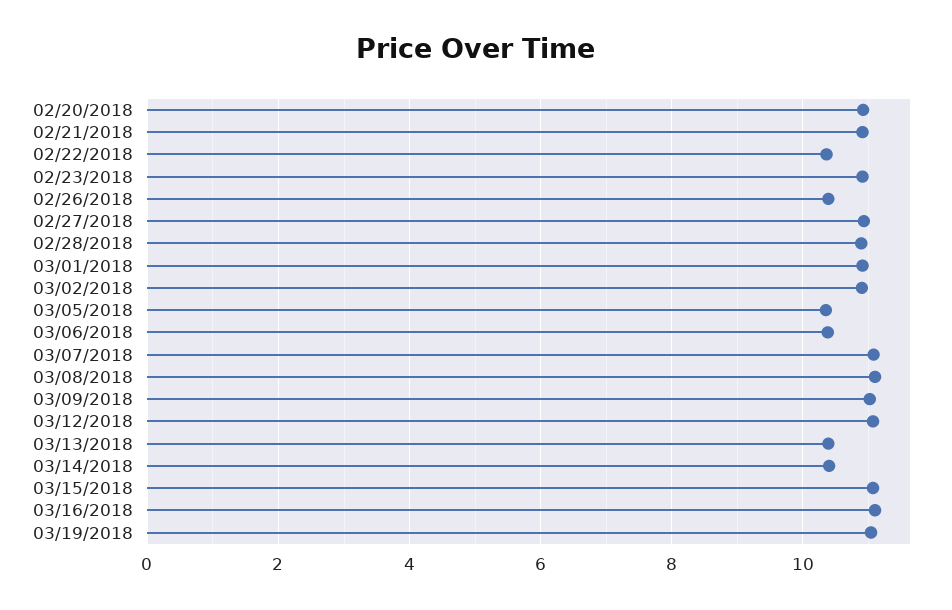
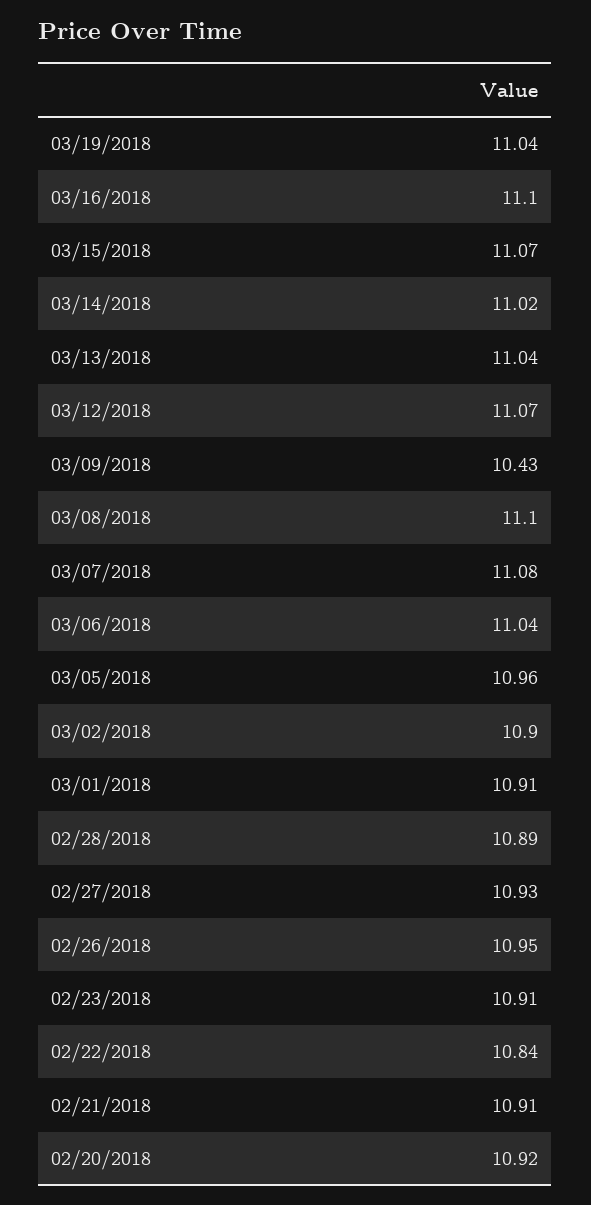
  {
    "02/20/2018": 10.92,
    "02/21/2018": 10.91,
-   "02/22/2018": 10.4,
+   "02/22/2018": 10.84,
    "02/23/2018": 10.91,
-   "02/26/2018": 10.4,
+   "02/26/2018": 10.95,
    "02/27/2018": 10.93,
    "02/28/2018": 10.89,
    "03/01/2018": 10.91,
    "03/02/2018": 10.9,
-   "03/05/2018": 10.4,
+   "03/05/2018": 10.96,
-   "03/06/2018": 10.4,
+   "03/06/2018": 11.04,
    "03/07/2018": 11.08,
    "03/08/2018": 11.1,
-   "03/09/2018": 11,
+   "03/09/2018": 10.43,
    "03/12/2018": 11.07,
-   "03/13/2018": 10.4,
+   "03/13/2018": 11.04,
-   "03/14/2018": 10.4,
+   "03/14/2018": 11.02,
    "03/15/2018": 11.07,
    "03/16/2018": 11.1,
    "03/19/2018": 11.04
  }

